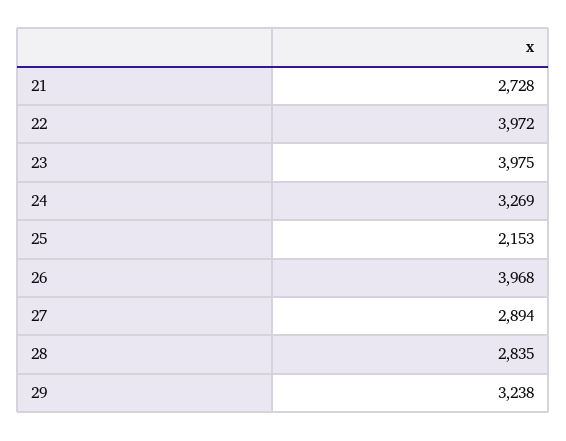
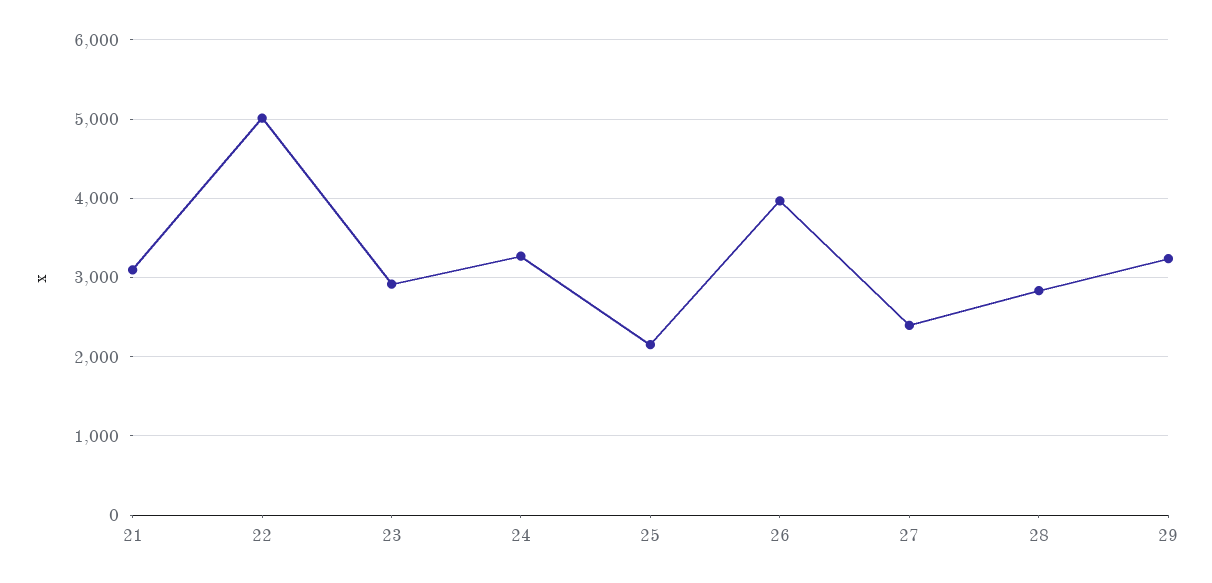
  {
-   "21": 2728,
+   "21": 3100,
-   "22": 3972,
+   "22": 5000,
-   "23": 3975,
+   "23": 2900,
    "24": 3269,
    "25": 2153,
    "26": 3968,
-   "27": 2894,
+   "27": 2400,
    "28": 2835,
    "29": 3238
  }

